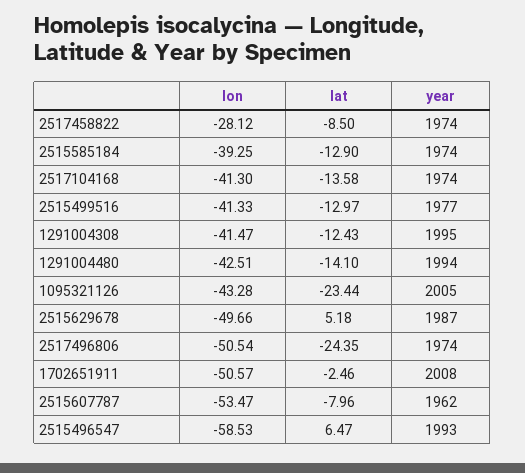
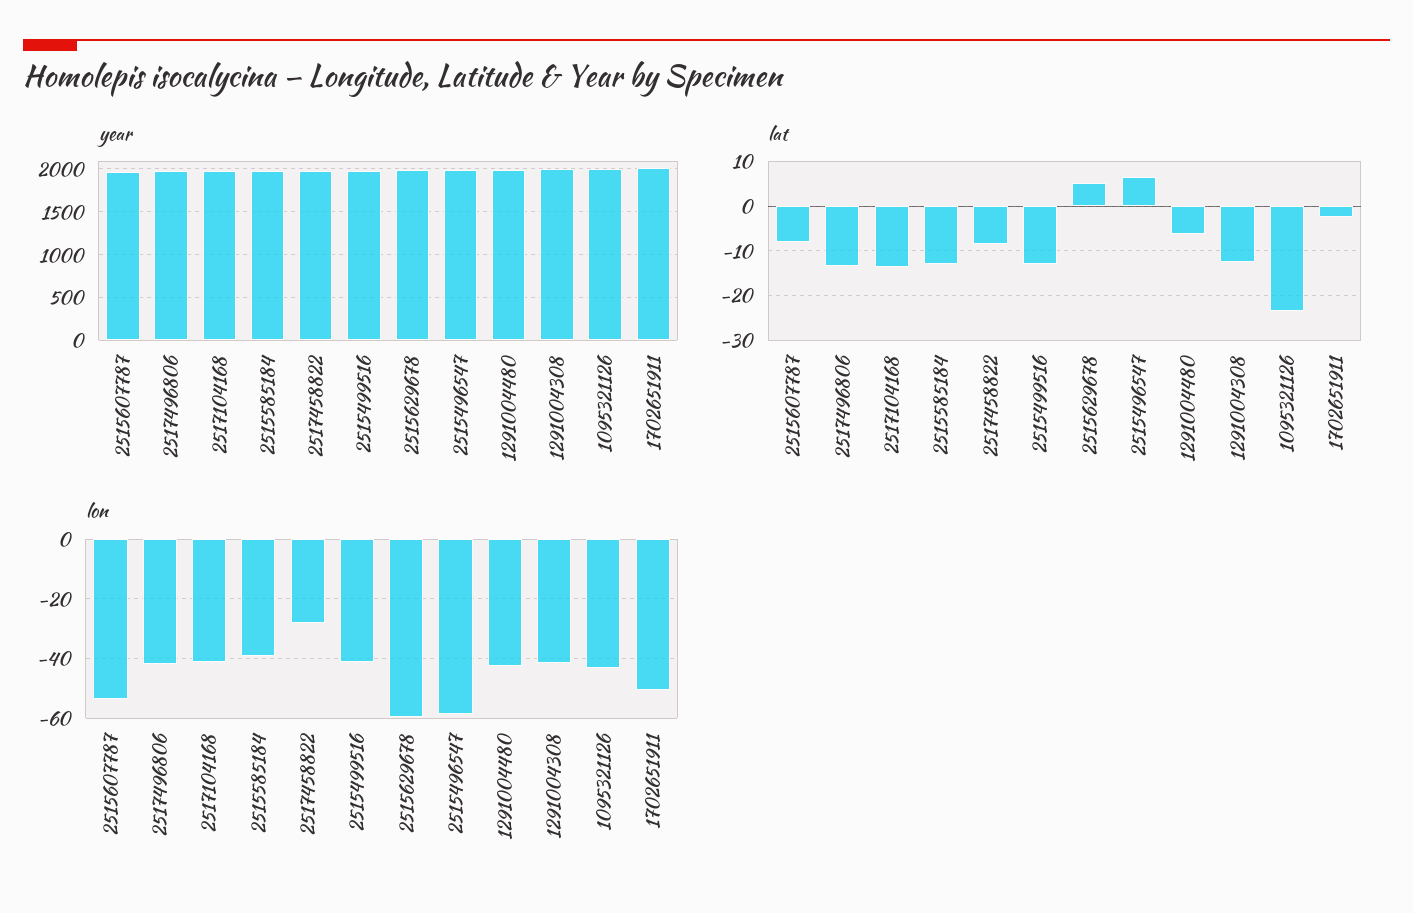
  {
    "lon": {
      "2517458822": -28.12,
      "2515585184": -39.25,
      "2517104168": -41.3,
      "2515499516": -41.33,
      "1291004308": -41.47,
      "1291004480": -42.51,
      "1095321126": -43.28,
-     "2515629678": -49.66,
+     "2515629678": -60,
-     "2517496806": -50.54,
+     "2517496806": -42.5,
      "1702651911": -50.57,
      "2515607787": -53.47,
      "2515496547": -58.53
    },
    "lat": {
      "2517458822": -8.5,
      "2515585184": -12.9,
      "2517104168": -13.58,
      "2515499516": -12.97,
      "1291004308": -12.43,
-     "1291004480": -14.1,
+     "1291004480": -6,
      "1095321126": -23.44,
      "2515629678": 5.18,
-     "2517496806": -24.35,
+     "2517496806": -14,
      "1702651911": -2.46,
      "2515607787": -7.96,
      "2515496547": 6.47
    },
    "year": {
      "2517458822": 1974,
      "2515585184": 1974,
      "2517104168": 1974,
      "2515499516": 1977,
      "1291004308": 1995,
      "1291004480": 1994,
      "1095321126": 2005,
      "2515629678": 1987,
      "2517496806": 1974,
      "1702651911": 2008,
      "2515607787": 1962,
      "2515496547": 1993
    }
  }

